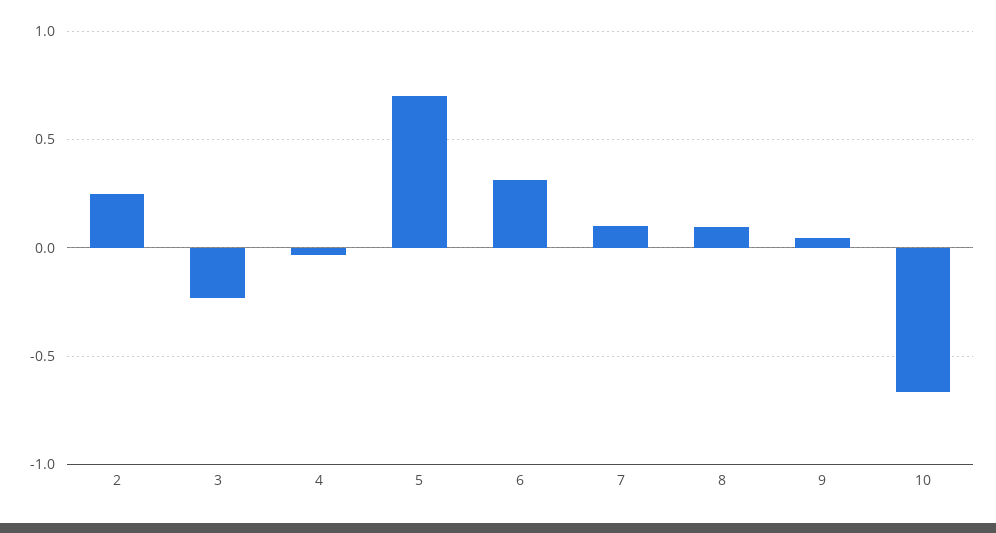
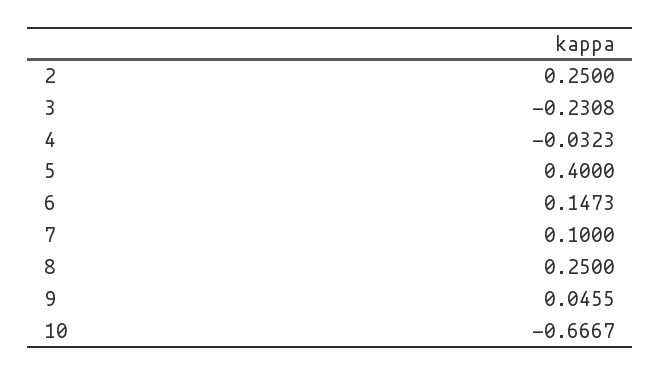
  {
    "2": 0.25,
    "3": -0.2308,
    "4": -0.0323,
-   "5": 0.7,
+   "5": 0.4,
-   "6": 0.3,
+   "6": 0.1473,
    "7": 0.1,
-   "8": 0.1,
+   "8": 0.25,
    "9": 0.0455,
    "10": -0.6667
  }

